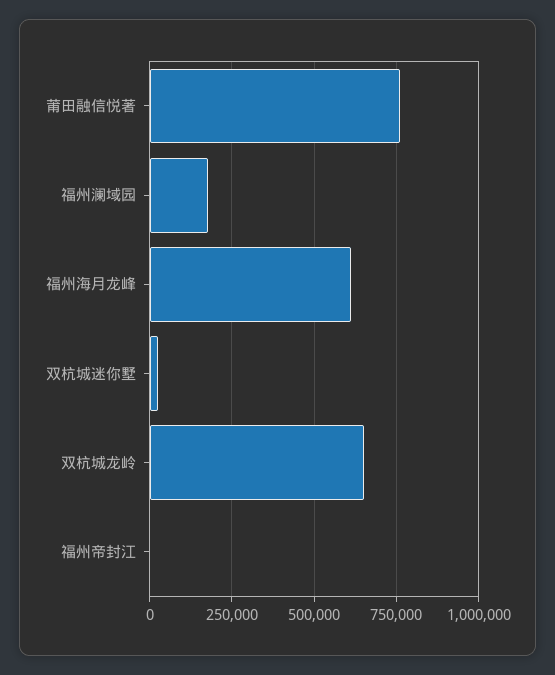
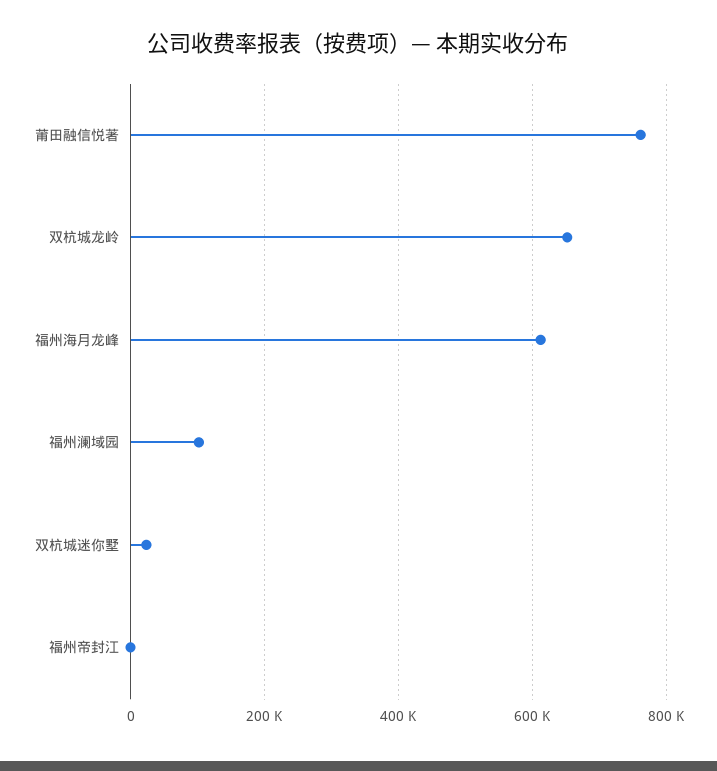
  {
    "莆田融信悦著": 760000,
-   "福州澜域园": 175000,
+   "福州澜域园": 100000,
    "福州海月龙峰": 620000,
    "双杭城迷你墅": 20000,
    "双杭城龙岭": 660000,
    "福州帝封江": 0
  }

